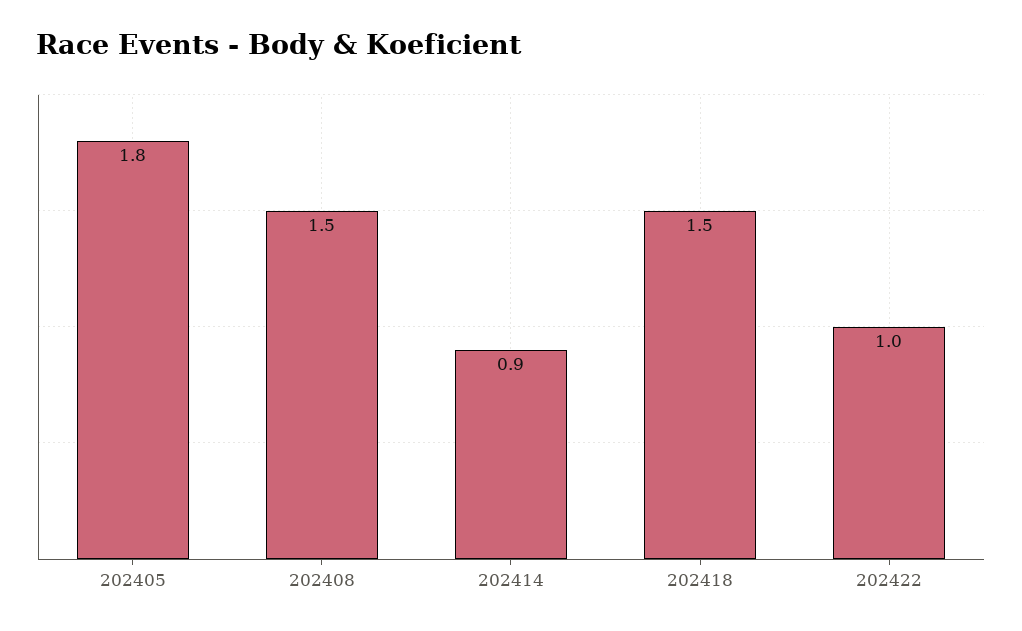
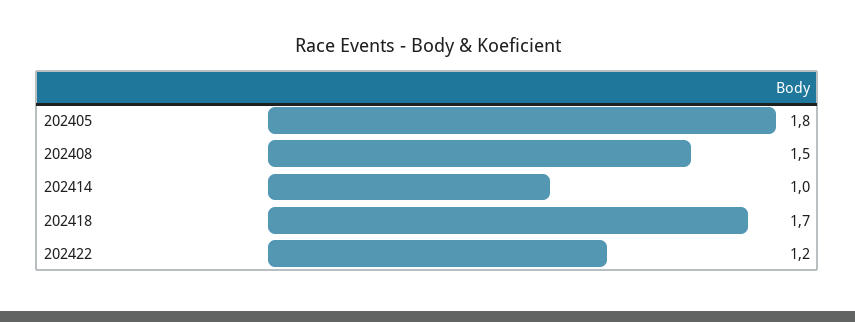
  {
    "202405": 1.8,
    "202408": 1.5,
-   "202414": 0.9,
+   "202414": 1,
-   "202418": 1.5,
+   "202418": 1.7,
-   "202422": 1
+   "202422": 1.2
  }

